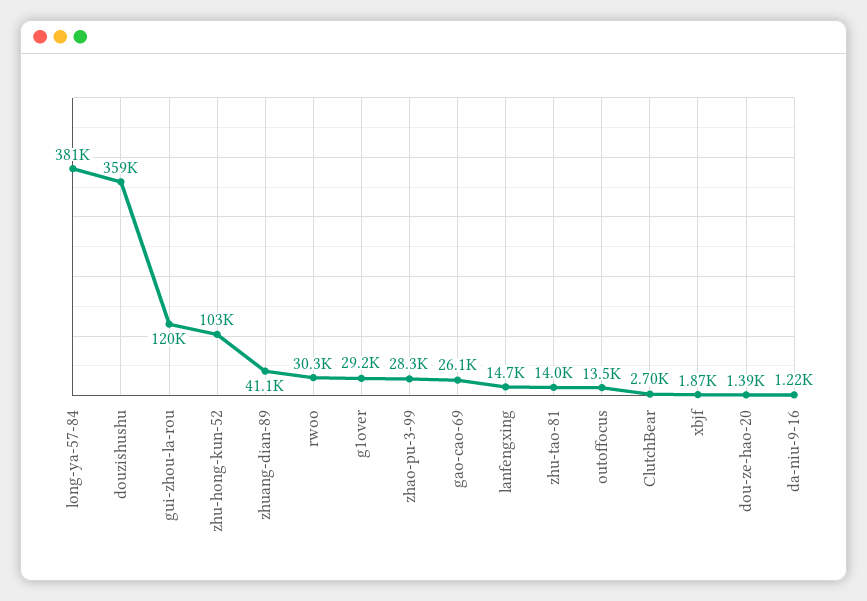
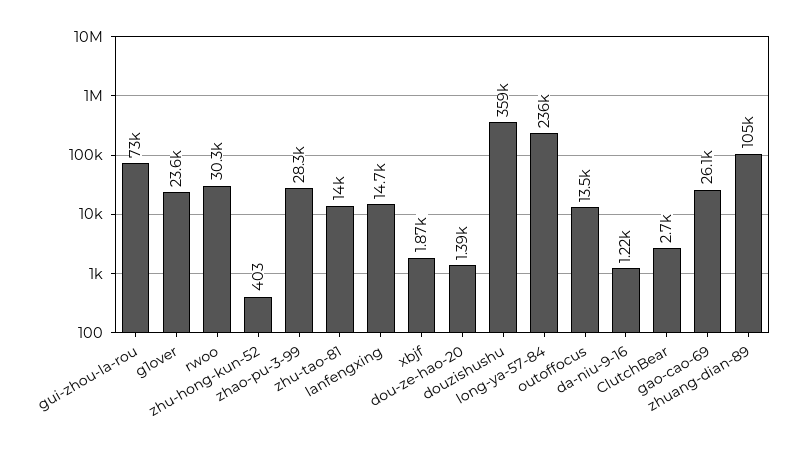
  {
-   "long-ya-57-84": 381000,
+   "long-ya-57-84": 236000,
    "douzishushu": 359000,
-   "gui-zhou-la-rou": 120000,
+   "gui-zhou-la-rou": 73000,
-   "zhu-hong-kun-52": 103000,
+   "zhu-hong-kun-52": 403,
-   "zhuang-dian-89": 41100,
+   "zhuang-dian-89": 105000,
    "rwoo": 30300,
-   "g1over": 29200,
+   "g1over": 23600,
    "zhao-pu-3-99": 28300,
    "gao-cao-69": 26100,
    "lanfengxing": 14700,
    "zhu-tao-81": 14000,
    "outoffocus": 13500,
    "ClutchBear": 2700,
    "xbjf": 1870,
    "dou-ze-hao-20": 1390,
    "da-niu-9-16": 1220
  }

